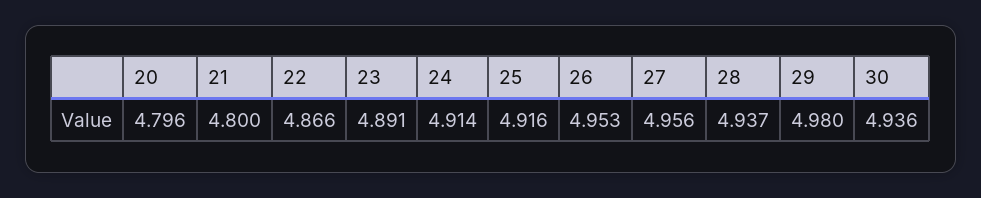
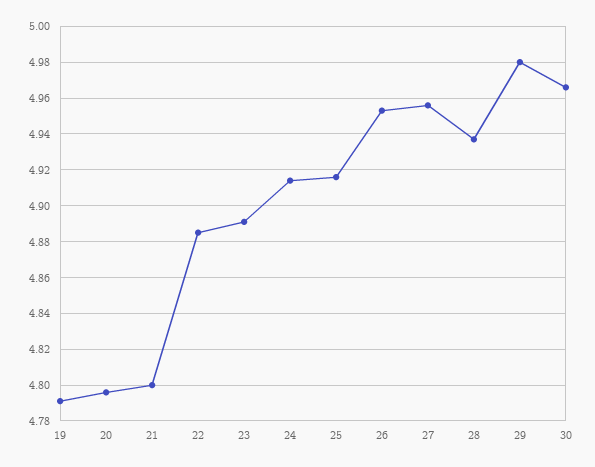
  {
    "20": 4.796,
    "21": 4.8,
-   "22": 4.866,
+   "22": 4.885,
    "23": 4.891,
    "24": 4.914,
    "25": 4.916,
    "26": 4.953,
    "27": 4.956,
    "28": 4.937,
    "29": 4.98,
-   "30": 4.936
+   "30": 4.965,
+   "19": 4.79
  }

